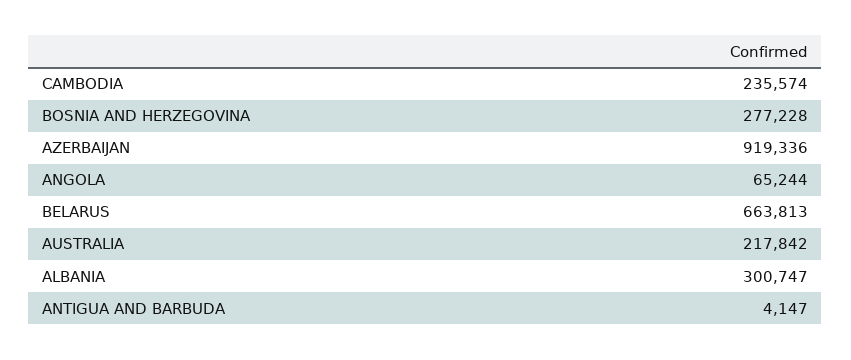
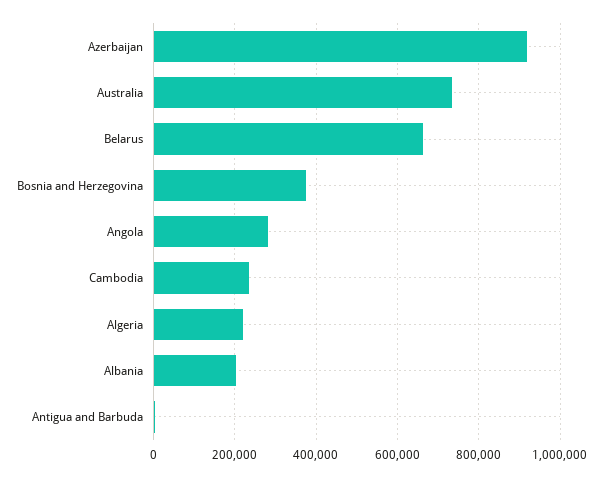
  {
    "CAMBODIA": 235574,
-   "BOSNIA AND HERZEGOVINA": 277228,
+   "BOSNIA AND HERZEGOVINA": 380000,
    "AZERBAIJAN": 919336,
-   "ANGOLA": 65244,
+   "ANGOLA": 280000,
    "BELARUS": 663813,
-   "AUSTRALIA": 217842,
+   "AUSTRALIA": 740000,
-   "ALBANIA": 300747,
+   "ALBANIA": 200000,
-   "ANTIGUA AND BARBUDA": 4147
+   "ANTIGUA AND BARBUDA": 4147,
+   "Algeria": 220000
  }

